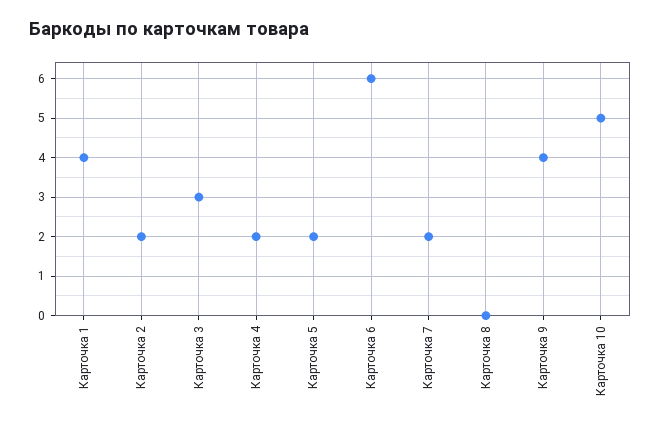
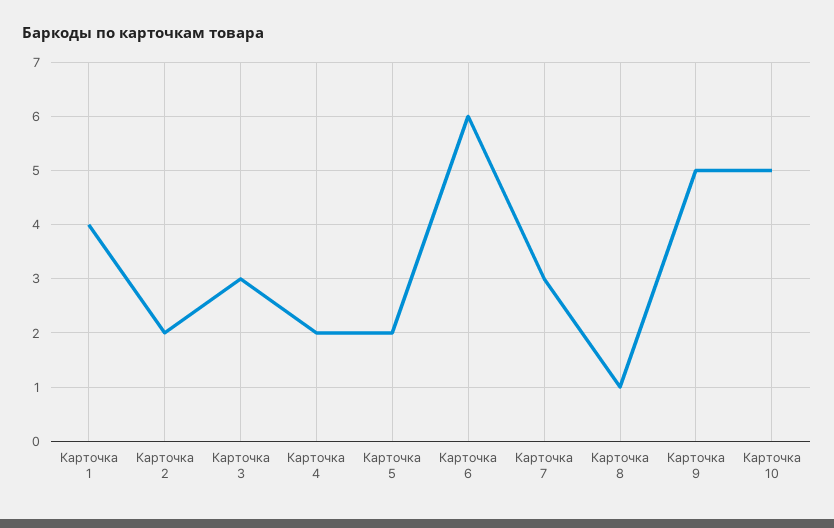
  {
    "Карточка 1": 4,
    "Карточка 2": 2,
    "Карточка 3": 3,
    "Карточка 4": 2,
    "Карточка 5": 2,
    "Карточка 6": 6,
-   "Карточка 7": 2,
+   "Карточка 7": 3,
-   "Карточка 8": 0,
+   "Карточка 8": 1,
-   "Карточка 9": 4,
+   "Карточка 9": 5,
    "Карточка 10": 5
  }

